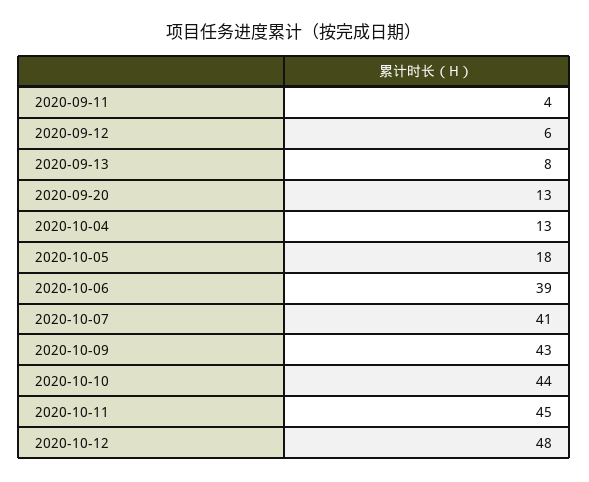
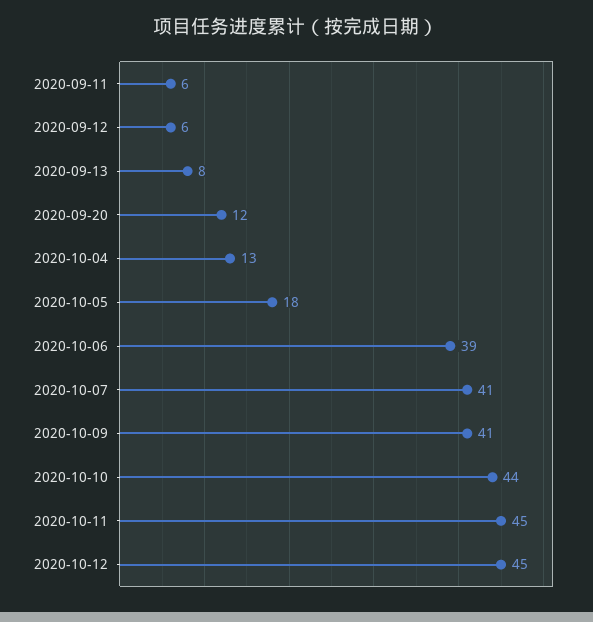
  {
-   "2020-09-11": 4,
+   "2020-09-11": 6,
    "2020-09-12": 6,
    "2020-09-13": 8,
-   "2020-09-20": 13,
+   "2020-09-20": 12,
    "2020-10-04": 13,
    "2020-10-05": 18,
    "2020-10-06": 39,
    "2020-10-07": 41,
-   "2020-10-09": 43,
+   "2020-10-09": 41,
    "2020-10-10": 44,
    "2020-10-11": 45,
-   "2020-10-12": 48
+   "2020-10-12": 45
  }

